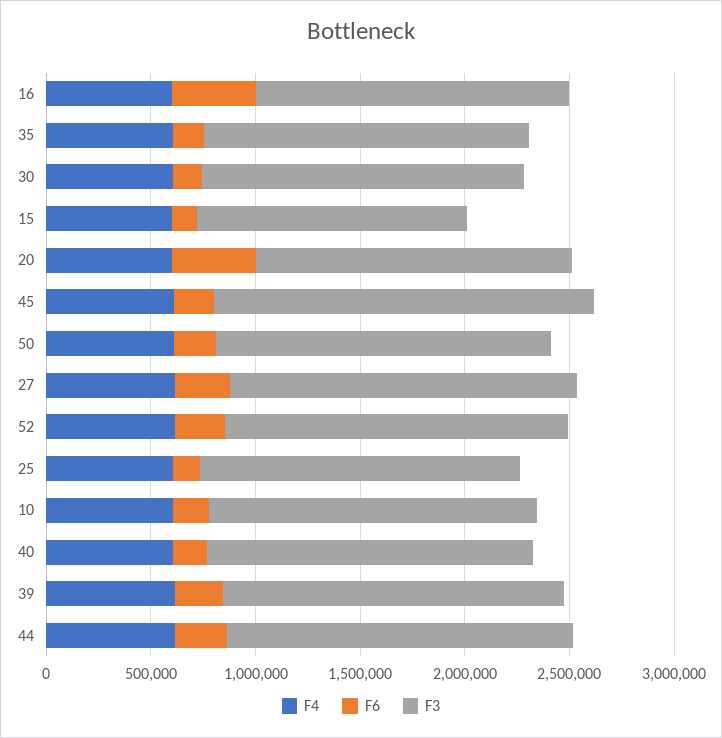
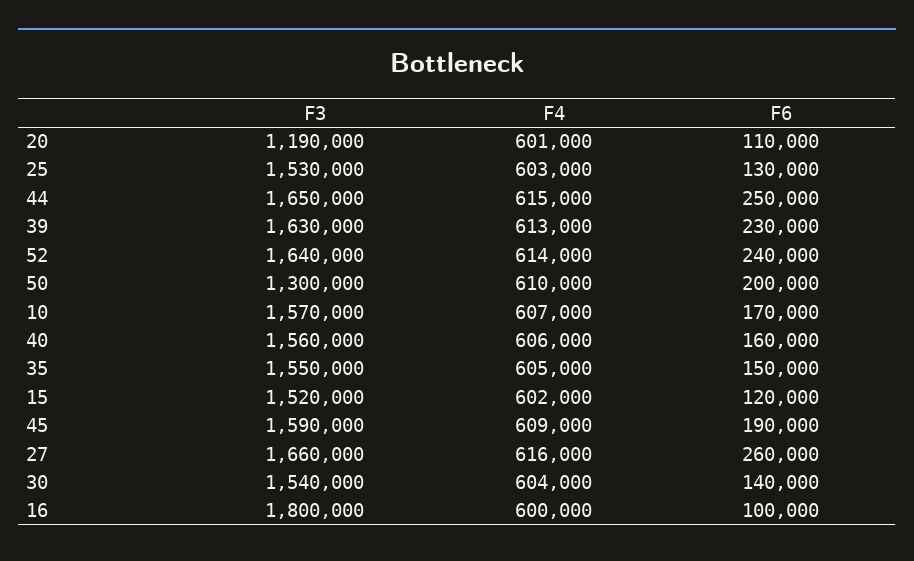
  {
    "F4": {
      "16": 600000,
      "35": 605000,
      "30": 604000,
      "15": 602000,
      "20": 601000,
      "45": 609000,
      "50": 610000,
      "27": 616000,
      "52": 614000,
      "25": 603000,
      "10": 607000,
      "40": 606000,
      "39": 613000,
      "44": 615000
    },
    "F6": {
-     "16": 400000,
+     "16": 100000,
      "35": 150000,
      "30": 140000,
      "15": 120000,
-     "20": 400000,
+     "20": 110000,
      "45": 190000,
      "50": 200000,
      "27": 260000,
      "52": 240000,
      "25": 130000,
      "10": 170000,
      "40": 160000,
      "39": 230000,
      "44": 250000
    },
    "F3": {
-     "16": 1500000,
+     "16": 1800000,
      "35": 1550000,
      "30": 1540000,
-     "15": 1300000,
+     "15": 1520000,
-     "20": 1500000,
+     "20": 1190000,
-     "45": 1800000,
+     "45": 1590000,
-     "50": 1600000,
+     "50": 1300000,
      "27": 1660000,
      "52": 1640000,
      "25": 1530000,
      "10": 1570000,
      "40": 1560000,
      "39": 1630000,
      "44": 1650000
    }
  }

